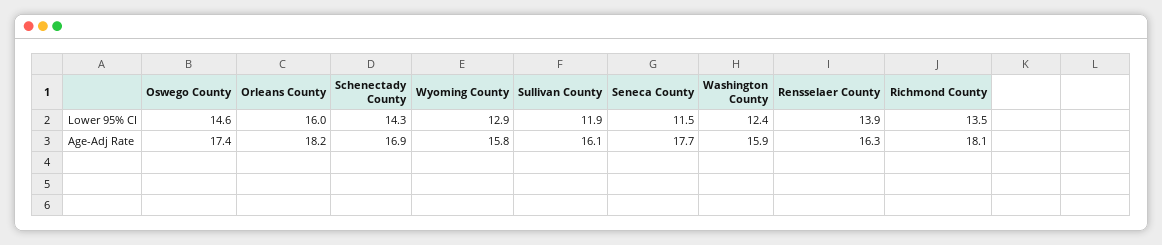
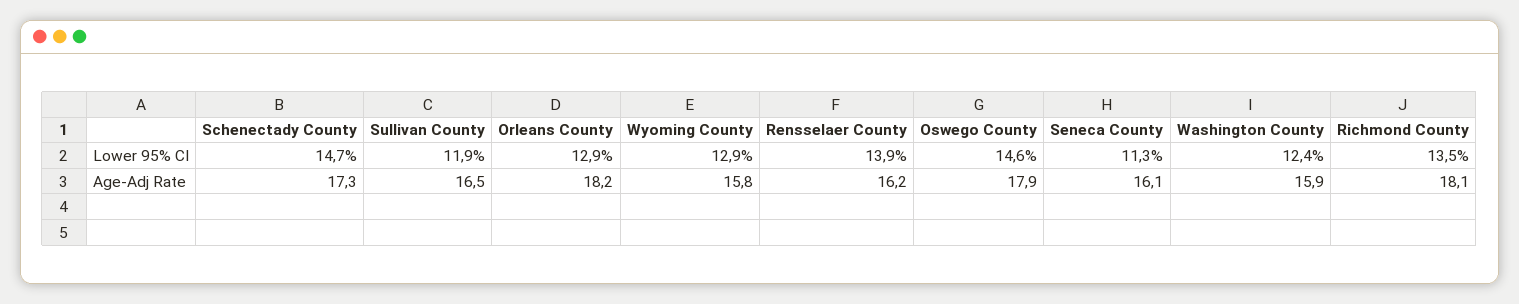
  {
    "Oswego County": {
      "Lower 95% CI": 14.6,
-     "Age-Adj Rate": 17.4
+     "Age-Adj Rate": 17.9
    },
    "Orleans County": {
-     "Lower 95% CI": 16,
+     "Lower 95% CI": 12.9,
      "Age-Adj Rate": 18.2
    },
    "Schenectady County": {
-     "Lower 95% CI": 14.3,
+     "Lower 95% CI": 14.7,
-     "Age-Adj Rate": 16.9
+     "Age-Adj Rate": 17.3
    },
    "Wyoming County": {
      "Lower 95% CI": 12.9,
      "Age-Adj Rate": 15.8
    },
    "Sullivan County": {
      "Lower 95% CI": 11.9,
-     "Age-Adj Rate": 16.1
+     "Age-Adj Rate": 16.5
    },
    "Seneca County": {
-     "Lower 95% CI": 11.5,
+     "Lower 95% CI": 11.3,
-     "Age-Adj Rate": 17.7
+     "Age-Adj Rate": 16.1
    },
    "Washington County": {
      "Lower 95% CI": 12.4,
      "Age-Adj Rate": 15.9
    },
    "Rensselaer County": {
      "Lower 95% CI": 13.9,
-     "Age-Adj Rate": 16.3
+     "Age-Adj Rate": 16.2
    },
    "Richmond County": {
      "Lower 95% CI": 13.5,
      "Age-Adj Rate": 18.1
    }
  }

